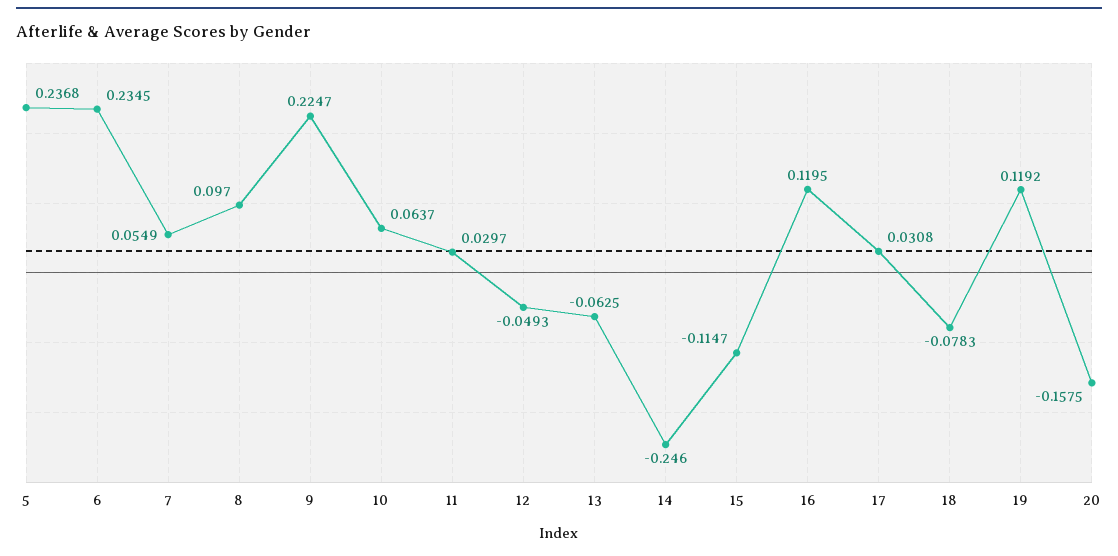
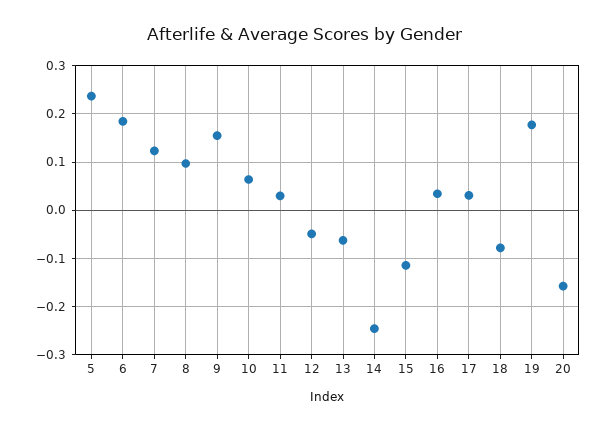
  {
    "5": 0.2368,
-   "6": 0.2345,
+   "6": 0.18,
-   "7": 0.0549,
+   "7": 0.12,
    "8": 0.097,
-   "9": 0.2247,
+   "9": 0.16,
    "10": 0.0637,
    "11": 0.0297,
    "12": -0.0493,
    "13": -0.0625,
    "14": -0.246,
    "15": -0.1147,
-   "16": 0.1195,
+   "16": 0.04,
    "17": 0.0308,
    "18": -0.0783,
-   "19": 0.1192,
+   "19": 0.18,
    "20": -0.1575
  }

